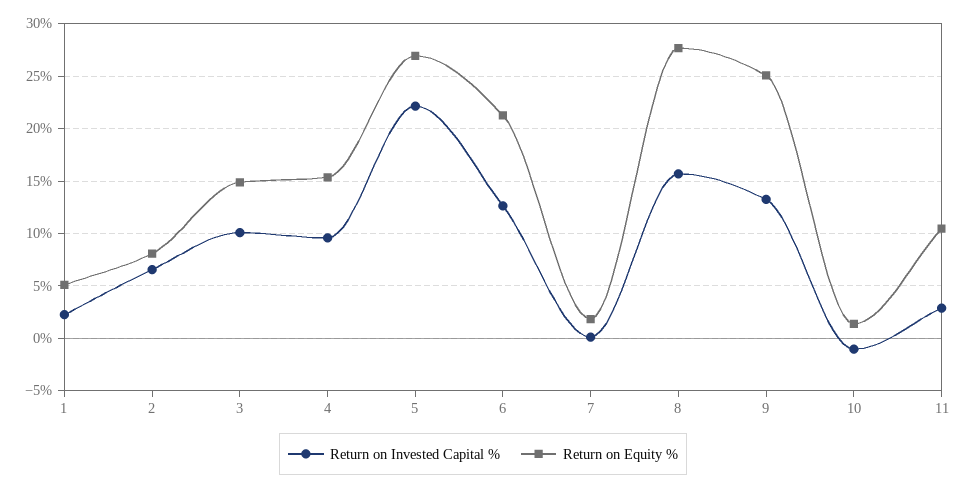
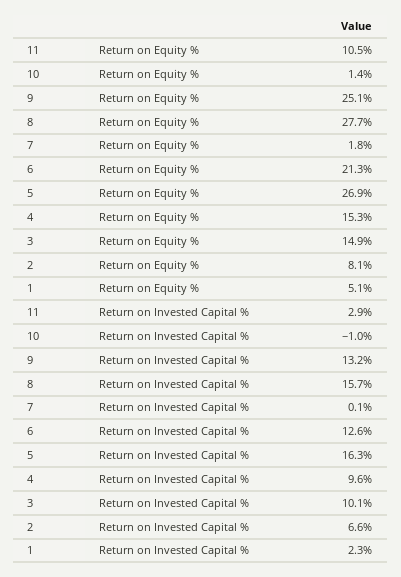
  {
    "Return on Invested Capital %": {
      "1": 2.3,
      "2": 6.6,
      "3": 10.1,
      "4": 9.6,
-     "5": 22,
+     "5": 16.3,
      "6": 12.6,
      "7": 0.1,
      "8": 15.7,
      "9": 13.2,
      "10": -1,
      "11": 2.9
    },
    "Return on Equity %": {
      "1": 5.1,
      "2": 8.1,
      "3": 14.9,
      "4": 15.3,
      "5": 26.9,
      "6": 21.3,
      "7": 1.8,
      "8": 27.7,
      "9": 25.1,
      "10": 1.4,
      "11": 10.5
    }
  }

